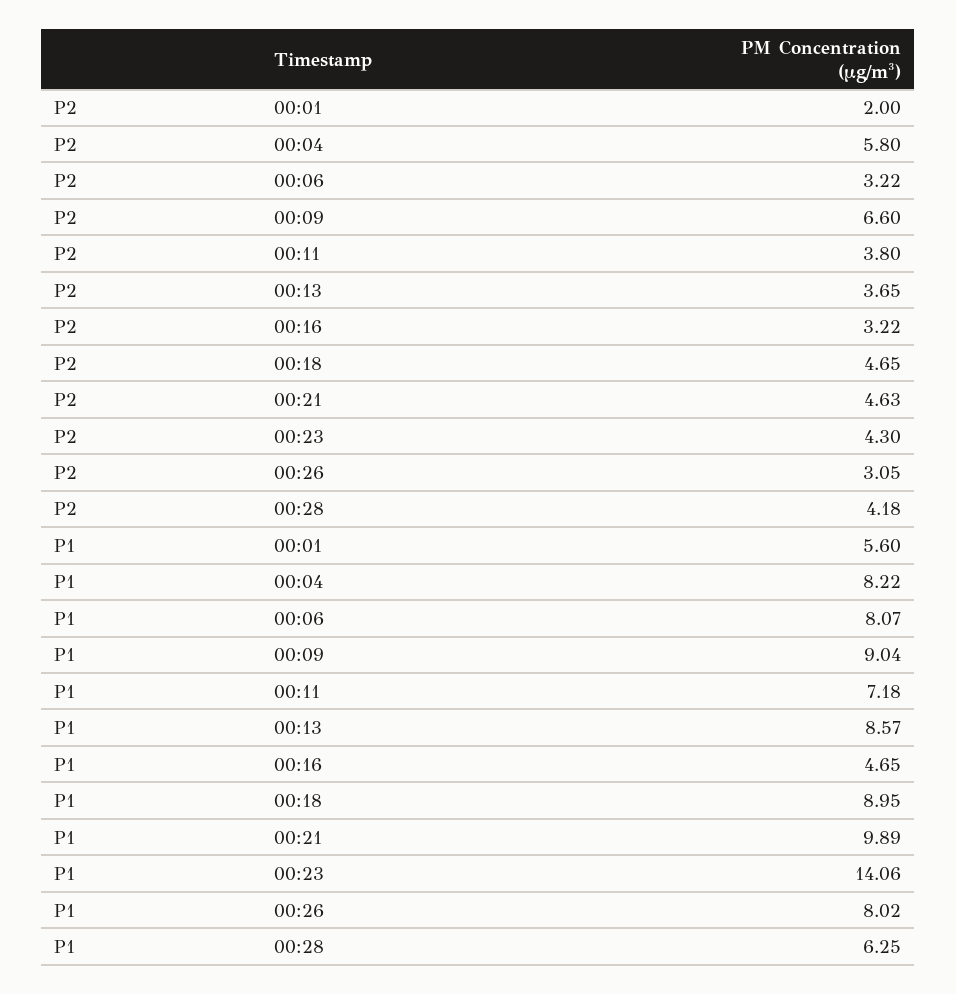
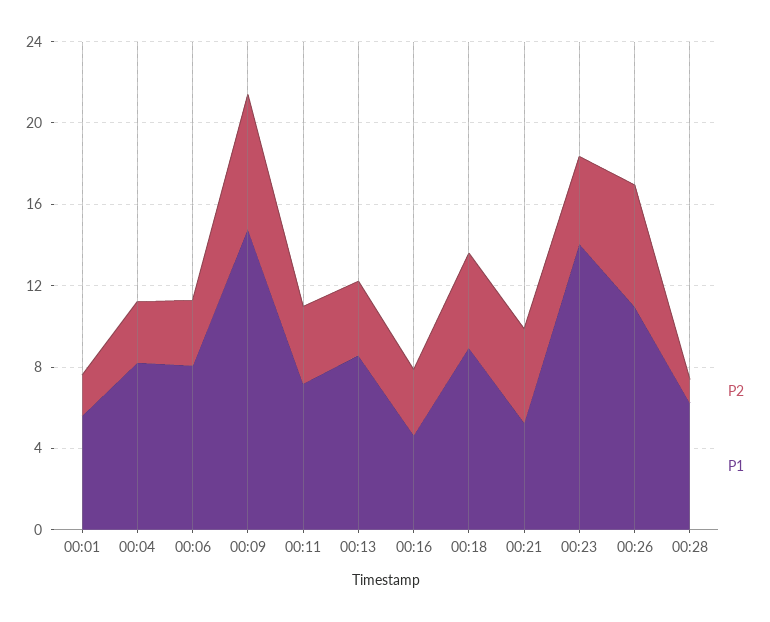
  {
    "P2": {
      "00:01": 2,
-     "00:04": 5.8,
+     "00:04": 3,
      "00:06": 3.22,
      "00:09": 6.6,
      "00:11": 3.8,
      "00:13": 3.65,
      "00:16": 3.22,
      "00:18": 4.65,
      "00:21": 4.63,
      "00:23": 4.3,
-     "00:26": 3.05,
+     "00:26": 6,
-     "00:28": 4.18
+     "00:28": 1
    },
    "P1": {
      "00:01": 5.6,
      "00:04": 8.22,
      "00:06": 8.07,
-     "00:09": 9.04,
+     "00:09": 15,
      "00:11": 7.18,
      "00:13": 8.57,
      "00:16": 4.65,
      "00:18": 8.95,
-     "00:21": 9.89,
+     "00:21": 5,
      "00:23": 14.06,
-     "00:26": 8.02,
+     "00:26": 11,
      "00:28": 6.25
    }
  }

